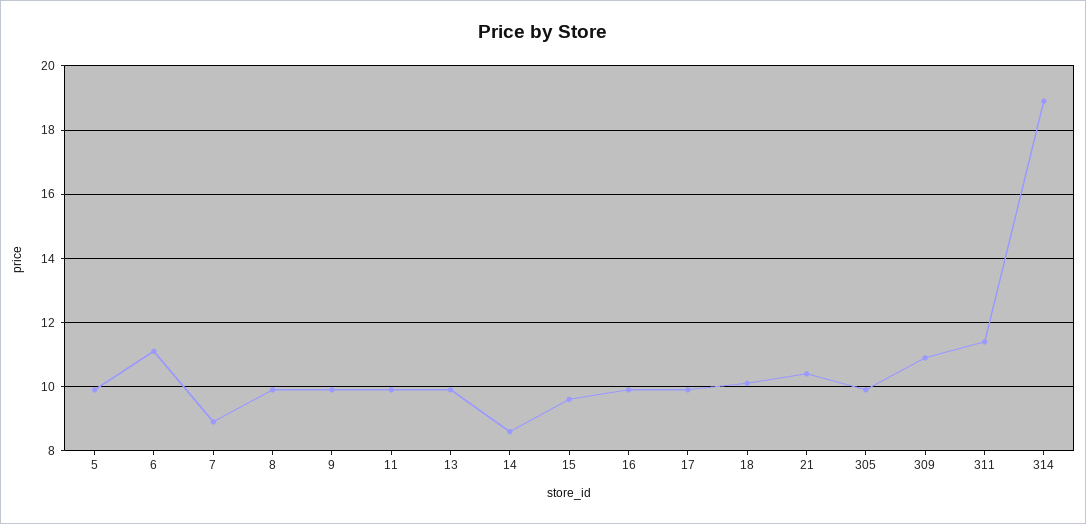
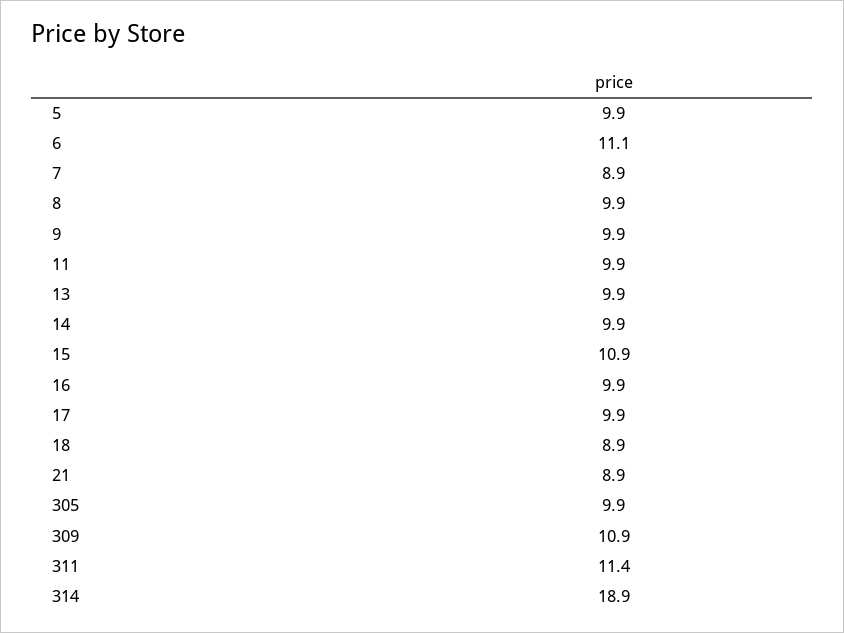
  {
    "5": 9.9,
    "6": 11.1,
    "7": 8.9,
    "8": 9.9,
    "9": 9.9,
    "11": 9.9,
    "13": 9.9,
-   "14": 8.5,
+   "14": 9.9,
-   "15": 9.5,
+   "15": 10.9,
    "16": 9.9,
    "17": 9.9,
-   "18": 10,
+   "18": 8.9,
-   "21": 10.5,
+   "21": 8.9,
    "305": 9.9,
    "309": 10.9,
    "311": 11.4,
    "314": 18.9
  }

